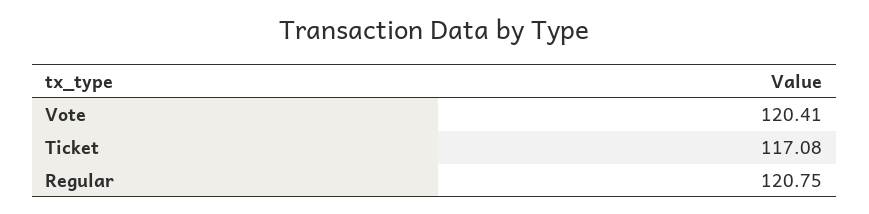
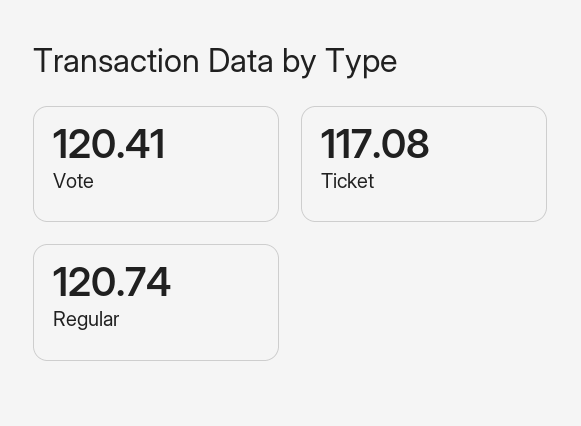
  {
    "Vote": 120.41,
    "Ticket": 117.08,
-   "Regular": 120.75
+   "Regular": 120.74
  }

